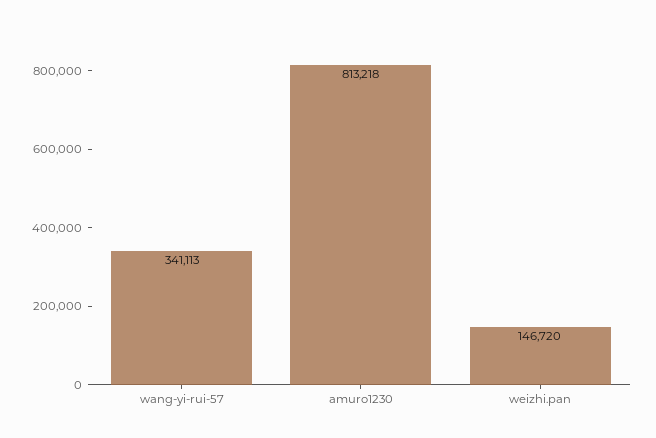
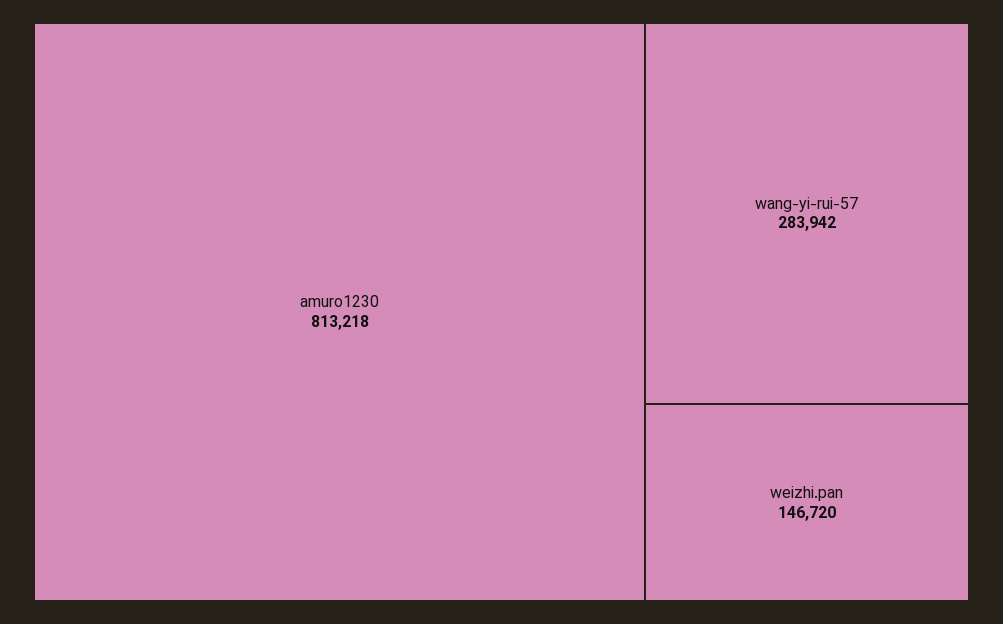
  {
-   "wang-yi-rui-57": 341113,
+   "wang-yi-rui-57": 283942,
    "amuro1230": 813218,
    "weizhi.pan": 146720
  }

